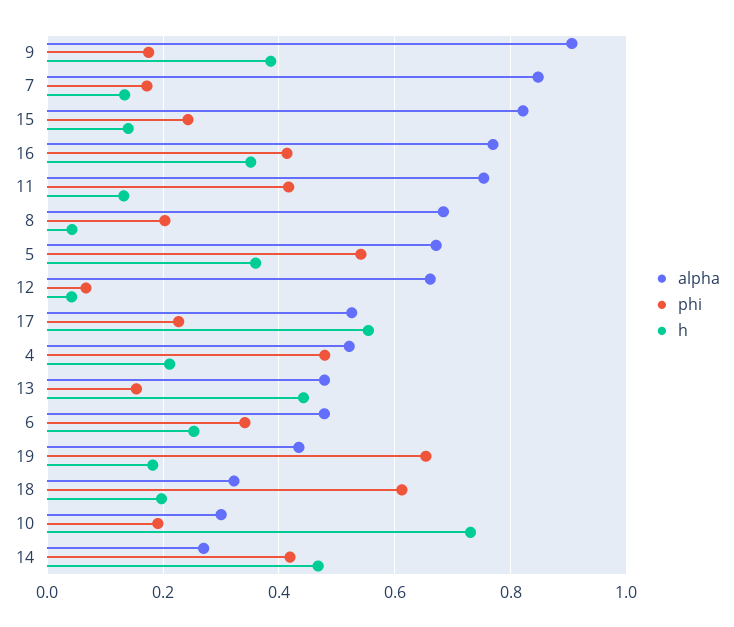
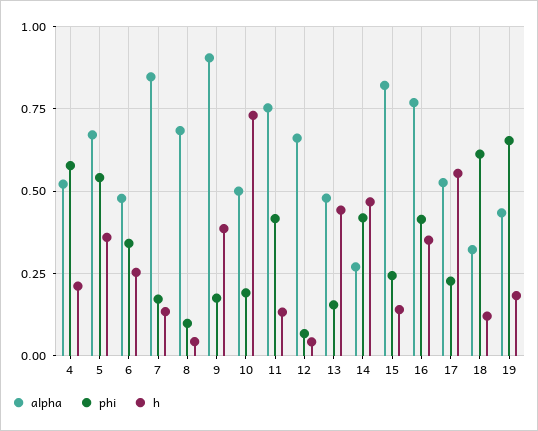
  {
    "alpha": {
      "9": 0.9,
      "7": 0.84,
      "15": 0.82,
      "16": 0.76,
      "11": 0.76,
      "8": 0.68,
      "5": 0.68,
      "12": 0.66,
      "17": 0.52,
      "4": 0.52,
      "13": 0.48,
      "6": 0.48,
      "19": 0.44,
      "18": 0.32,
-     "10": 0.3,
+     "10": 0.5,
      "14": 0.28
    },
    "phi": {
      "9": 0.18,
      "7": 0.18,
      "15": 0.24,
      "16": 0.42,
      "11": 0.42,
-     "8": 0.2,
+     "8": 0.1,
      "5": 0.54,
      "12": 0.06,
      "17": 0.22,
-     "4": 0.48,
+     "4": 0.575,
      "13": 0.16,
      "6": 0.34,
      "19": 0.66,
      "18": 0.62,
      "10": 0.2,
      "14": 0.42
    },
    "h": {
      "9": 0.38,
      "7": 0.14,
      "15": 0.14,
      "16": 0.36,
      "11": 0.14,
      "8": 0.04,
      "5": 0.36,
      "12": 0.04,
      "17": 0.56,
      "4": 0.22,
      "13": 0.44,
      "6": 0.26,
      "19": 0.18,
-     "18": 0.2,
+     "18": 0.125,
      "10": 0.74,
      "14": 0.46
    }
  }

